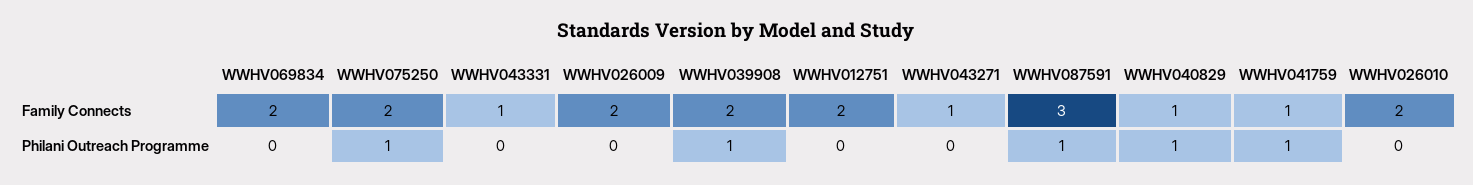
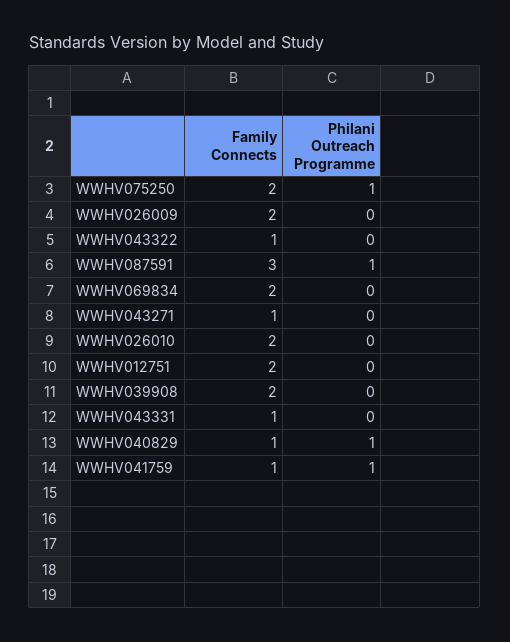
  {
    "WWHV069834": {
      "Family Connects": 2,
      "Philani Outreach Programme": 0
    },
    "WWHV075250": {
      "Family Connects": 2,
      "Philani Outreach Programme": 1
    },
    "WWHV043331": {
      "Family Connects": 1,
      "Philani Outreach Programme": 0
    },
    "WWHV026009": {
      "Family Connects": 2,
      "Philani Outreach Programme": 0
    },
    "WWHV039908": {
      "Family Connects": 2,
-     "Philani Outreach Programme": 1
+     "Philani Outreach Programme": 0
    },
    "WWHV012751": {
      "Family Connects": 2,
      "Philani Outreach Programme": 0
    },
    "WWHV043271": {
      "Family Connects": 1,
      "Philani Outreach Programme": 0
    },
    "WWHV087591": {
      "Family Connects": 3,
      "Philani Outreach Programme": 1
    },
    "WWHV040829": {
      "Family Connects": 1,
      "Philani Outreach Programme": 1
    },
    "WWHV041759": {
      "Family Connects": 1,
      "Philani Outreach Programme": 1
    },
    "WWHV026010": {
      "Family Connects": 2,
      "Philani Outreach Programme": 0
-   }
+   },
+   "WWHV043322": {
+     "Family Connects": 1,
+     "Philani Outreach Programme": 0
+   }
  }

